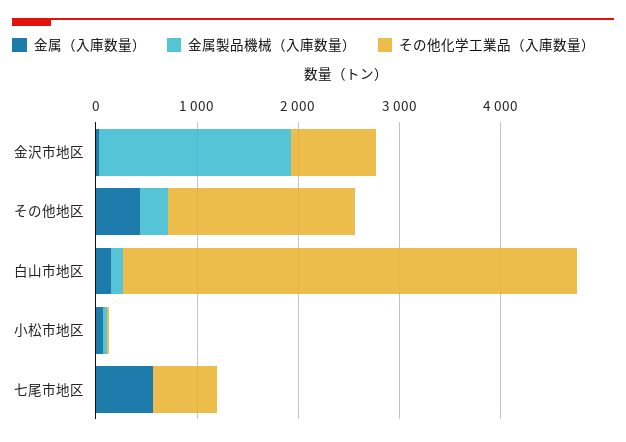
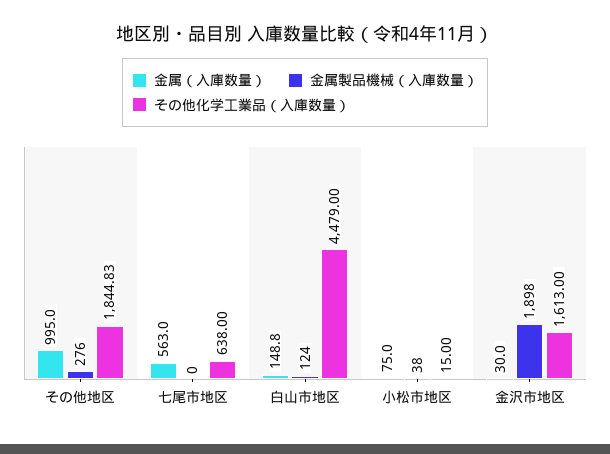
  {
    "金属（入庫数量）": {
      "金沢市地区": 30,
-     "その他地区": 400,
+     "その他地区": 995,
      "白山市地区": 148.8,
      "小松市地区": 75,
      "七尾市地区": 563
    },
    "金属製品機械（入庫数量）": {
      "金沢市地区": 1898,
      "その他地区": 276,
      "白山市地区": 124,
      "小松市地区": 38,
      "七尾市地区": 0
    },
    "その他化学工業品（入庫数量）": {
-     "金沢市地区": 800,
+     "金沢市地区": 1613,
      "その他地区": 1844.83,
      "白山市地区": 4479,
      "小松市地区": 15,
      "七尾市地区": 638
    }
  }

